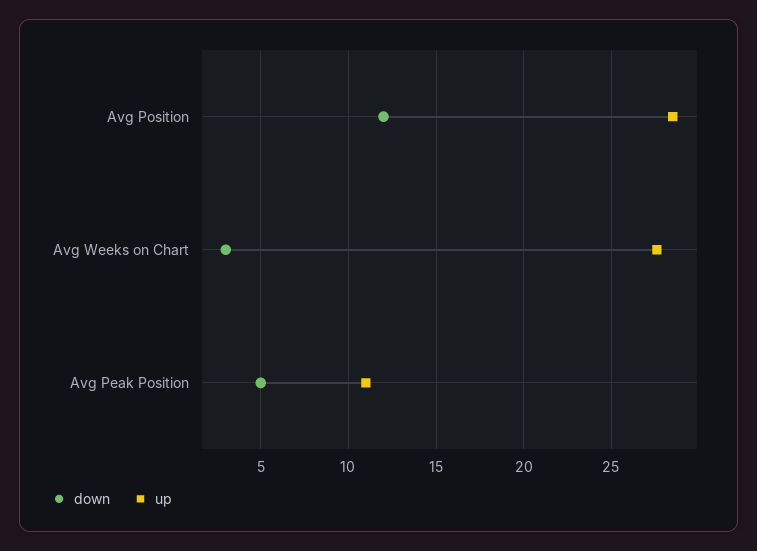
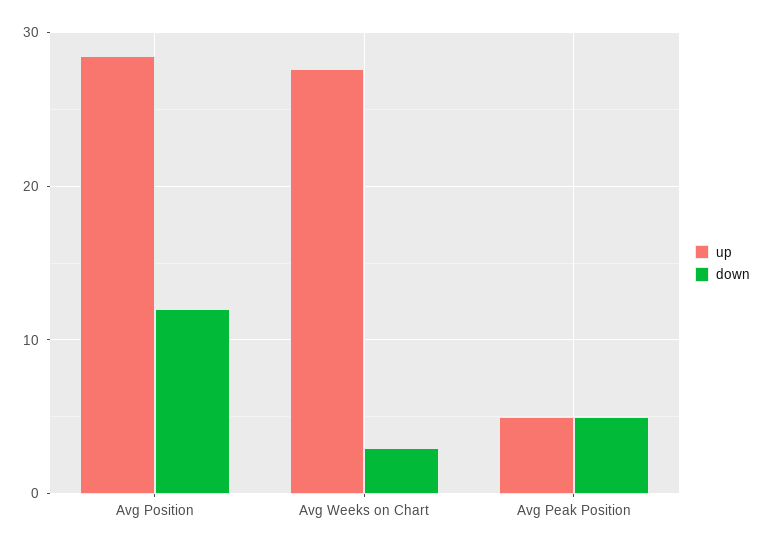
  {
    "down": {
      "Avg Position": 12,
      "Avg Weeks on Chart": 3,
      "Avg Peak Position": 5
    },
    "up": {
      "Avg Position": 28.5,
      "Avg Weeks on Chart": 27.5,
-     "Avg Peak Position": 11
+     "Avg Peak Position": 5
    }
  }

